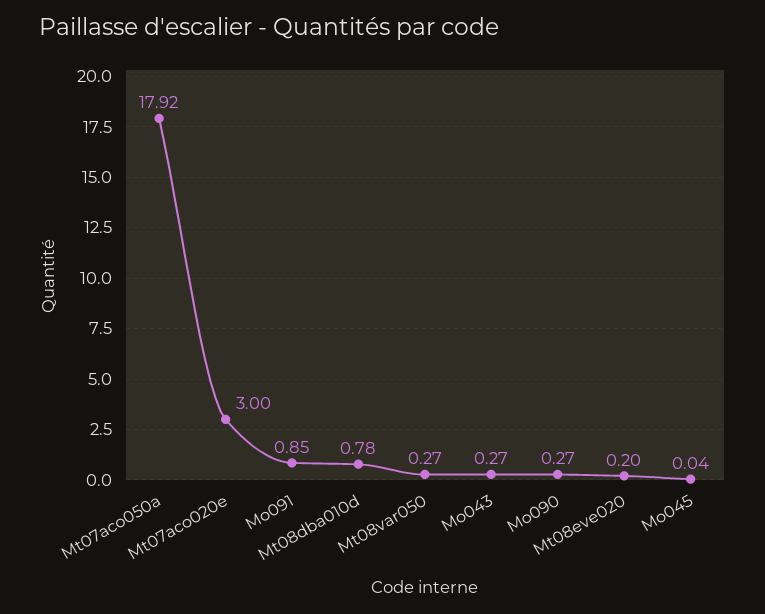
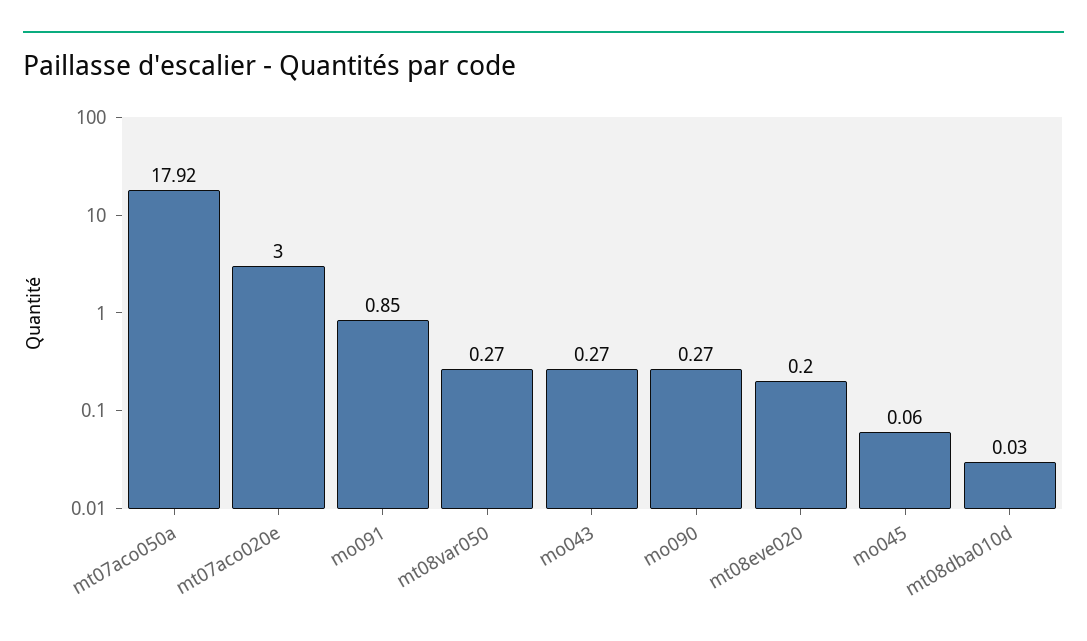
  {
    "Mt07aco050a": 17.92,
    "Mt07aco020e": 3,
    "Mo091": 0.85,
-   "Mt08dba010d": 0.78,
+   "Mt08dba010d": 0.03,
    "Mt08var050": 0.27,
    "Mo043": 0.27,
    "Mo090": 0.27,
    "Mt08eve020": 0.2,
-   "Mo045": 0.04
+   "Mo045": 0.06
  }

